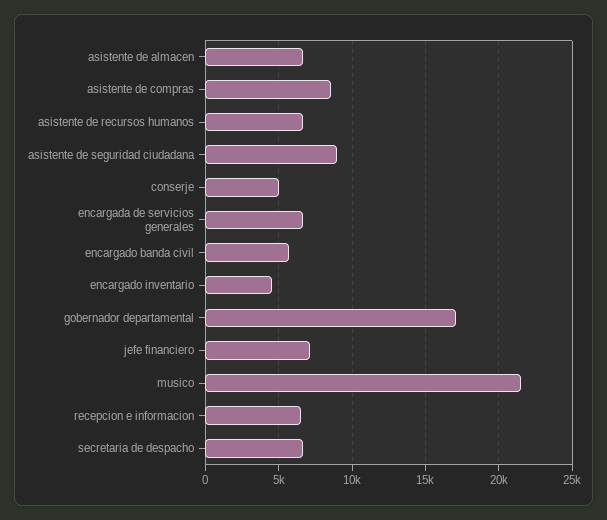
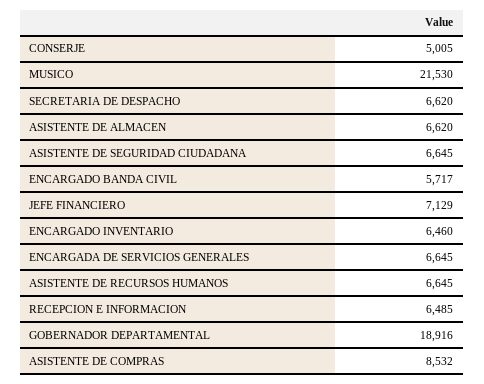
  {
    "asistente de almacen": 6620,
    "asistente de compras": 8532,
    "asistente de recursos humanos": 6645,
-   "asistente de seguridad ciudadana": 9000,
+   "asistente de seguridad ciudadana": 6645,
    "conserje": 5005,
    "encargada de servicios generales": 6645,
    "encargado banda civil": 5717,
-   "encargado inventario": 4500,
+   "encargado inventario": 6460,
-   "gobernador departamental": 17000,
+   "gobernador departamental": 18916,
    "jefe financiero": 7129,
    "musico": 21530,
    "recepcion e informacion": 6485,
    "secretaria de despacho": 6620
  }

